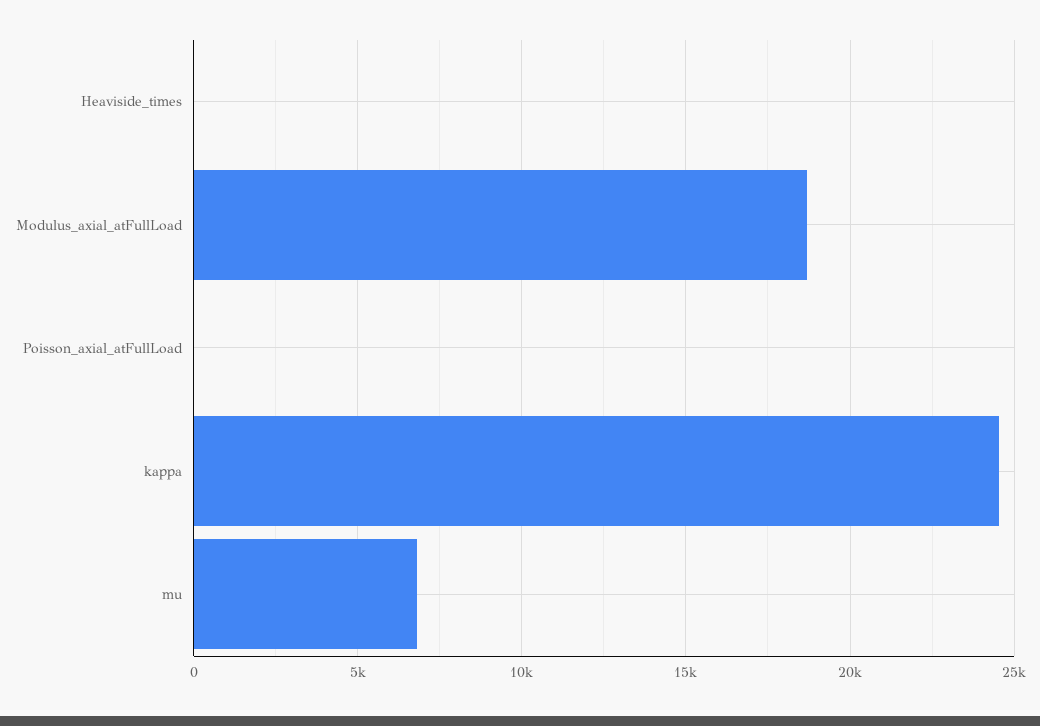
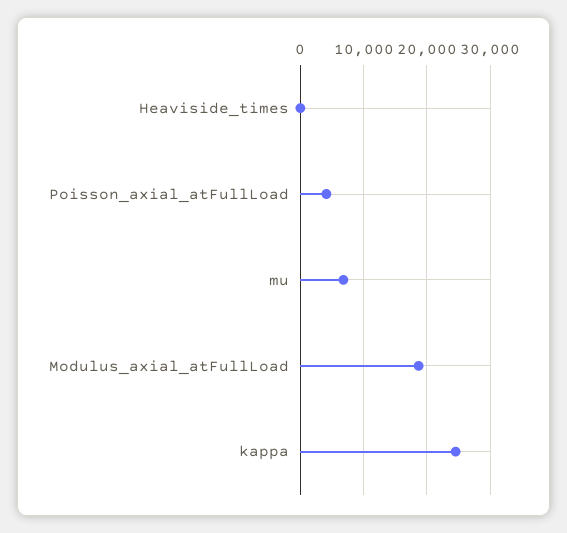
  {
    "Heaviside_times": 0,
    "Modulus_axial_atFullLoad": 18500,
-   "Poisson_axial_atFullLoad": 0,
+   "Poisson_axial_atFullLoad": 4000,
    "kappa": 24500,
    "mu": 7000
  }

